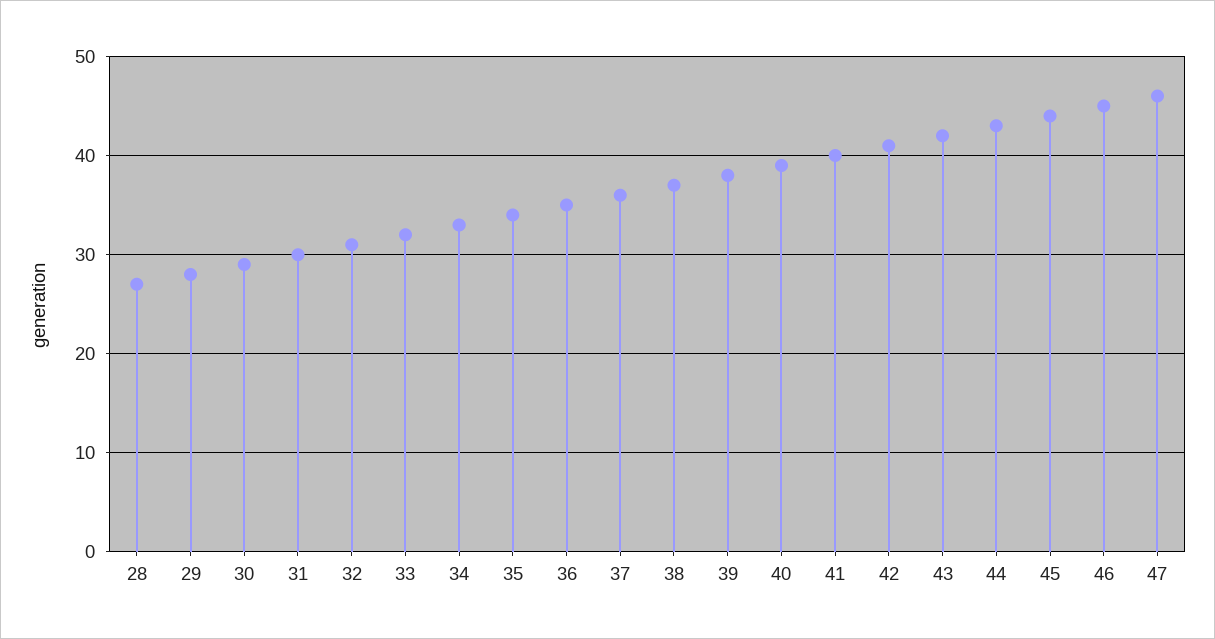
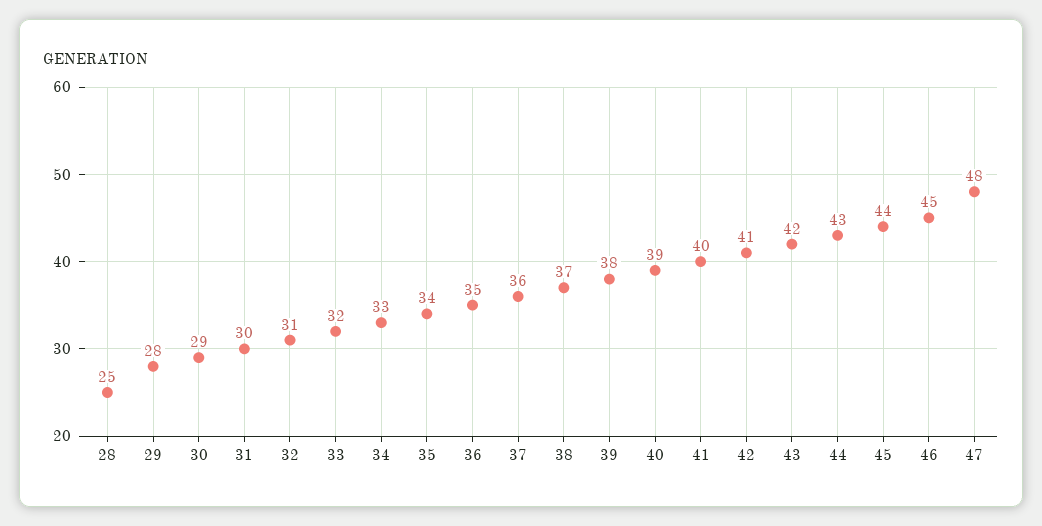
  {
-   "28": 27,
+   "28": 25,
    "29": 28,
    "30": 29,
    "31": 30,
    "32": 31,
    "33": 32,
    "34": 33,
    "35": 34,
    "36": 35,
    "37": 36,
    "38": 37,
    "39": 38,
    "40": 39,
    "41": 40,
    "42": 41,
    "43": 42,
    "44": 43,
    "45": 44,
    "46": 45,
-   "47": 46
+   "47": 48
  }

